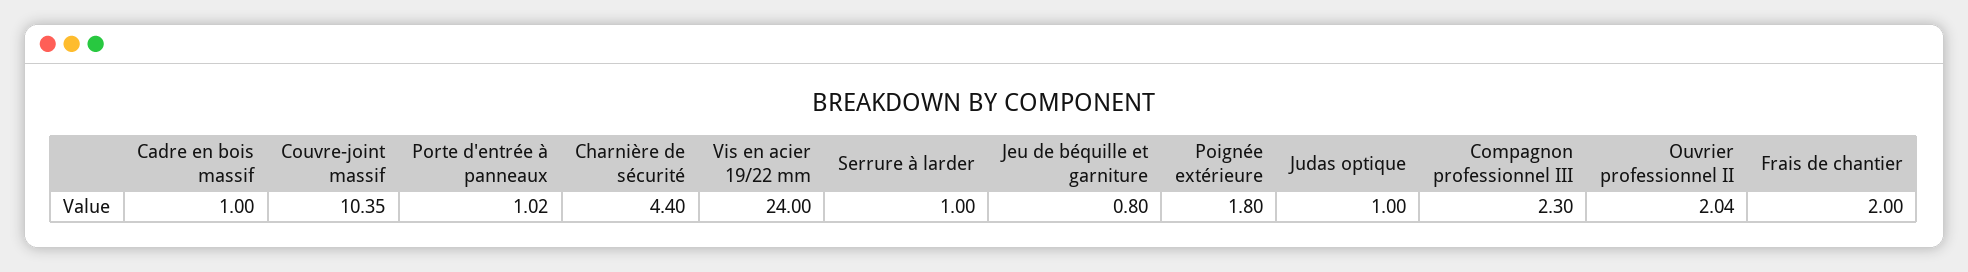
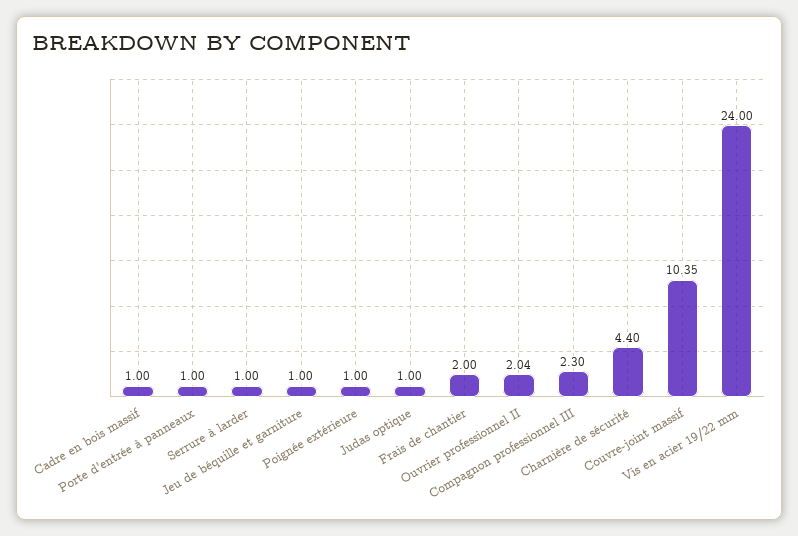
  {
    "Cadre en bois massif": 1,
    "Couvre-joint massif": 10.35,
-   "Porte d'entrée à panneaux": 1.02,
+   "Porte d'entrée à panneaux": 1,
    "Charnière de sécurité": 4.4,
    "Vis en acier 19/22 mm": 24,
    "Serrure à larder": 1,
-   "Jeu de béquille et garniture": 0.8,
+   "Jeu de béquille et garniture": 1,
-   "Poignée extérieure": 1.8,
+   "Poignée extérieure": 1,
    "Judas optique": 1,
    "Compagnon professionnel III": 2.3,
    "Ouvrier professionnel II": 2.04,
    "Frais de chantier": 2
  }

